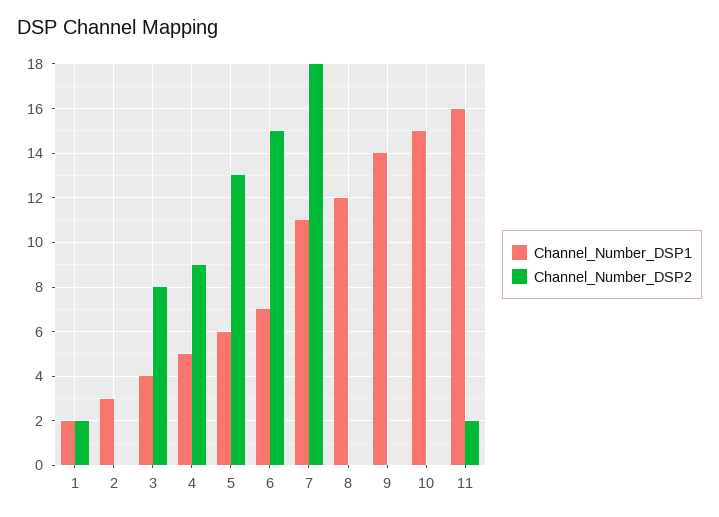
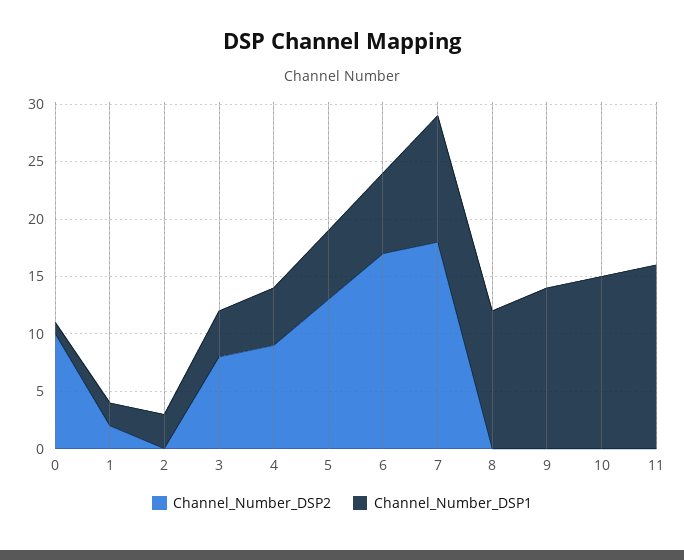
  {
    "Channel_Number_DSP1": {
      "1": 2,
      "2": 3,
      "3": 4,
      "4": 5,
      "5": 6,
      "6": 7,
      "7": 11,
      "8": 12,
      "9": 14,
      "10": 15,
-     "11": 16
+     "11": 16,
+     "0": 1
    },
    "Channel_Number_DSP2": {
      "1": 2,
      "2": 0,
      "3": 8,
      "4": 9,
      "5": 13,
-     "6": 15,
+     "6": 17,
      "7": 18,
      "8": 0,
      "9": 0,
      "10": 0,
-     "11": 2
+     "11": 0,
+     "0": 10
    }
  }

